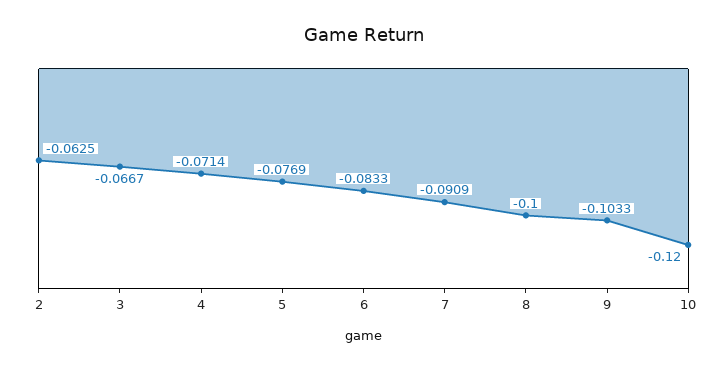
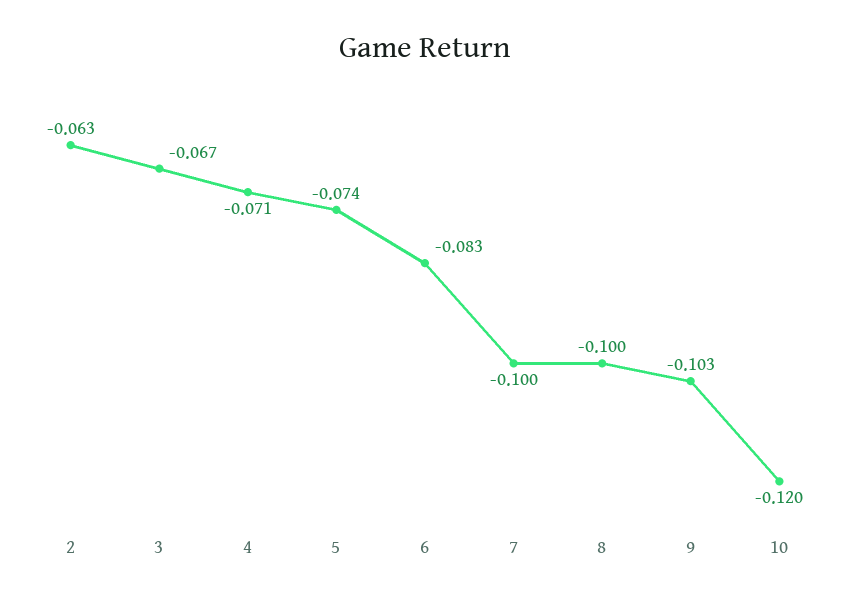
  {
    "2": -0.0625,
    "3": -0.0667,
    "4": -0.0714,
-   "5": -0.0769,
+   "5": -0.074,
    "6": -0.0833,
-   "7": -0.0909,
+   "7": -0.1,
    "8": -0.1,
    "9": -0.1033,
    "10": -0.12
  }

